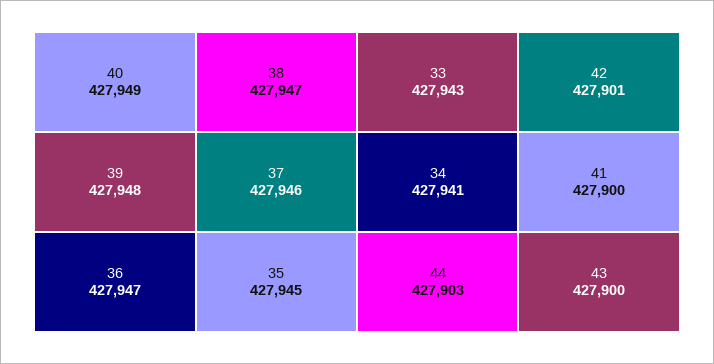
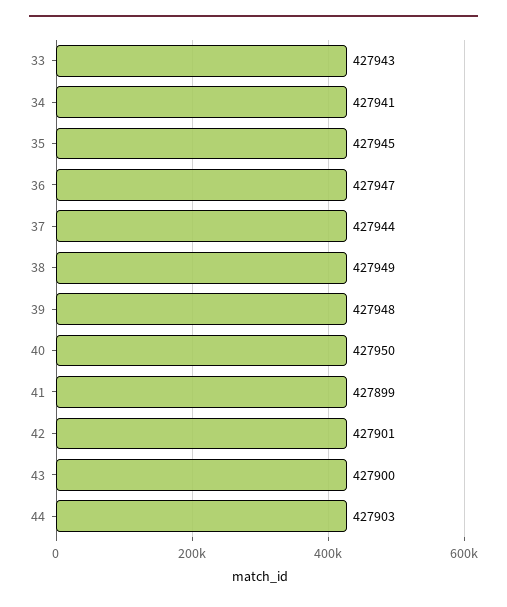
  {
-   "40": 427949,
+   "40": 427950,
    "39": 427948,
    "36": 427947,
-   "38": 427947,
+   "38": 427949,
-   "37": 427946,
+   "37": 427944,
    "35": 427945,
    "33": 427943,
    "34": 427941,
    "44": 427903,
    "42": 427901,
-   "41": 427900,
+   "41": 427899,
    "43": 427900
  }

